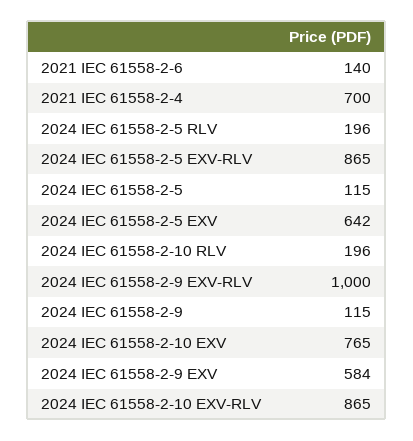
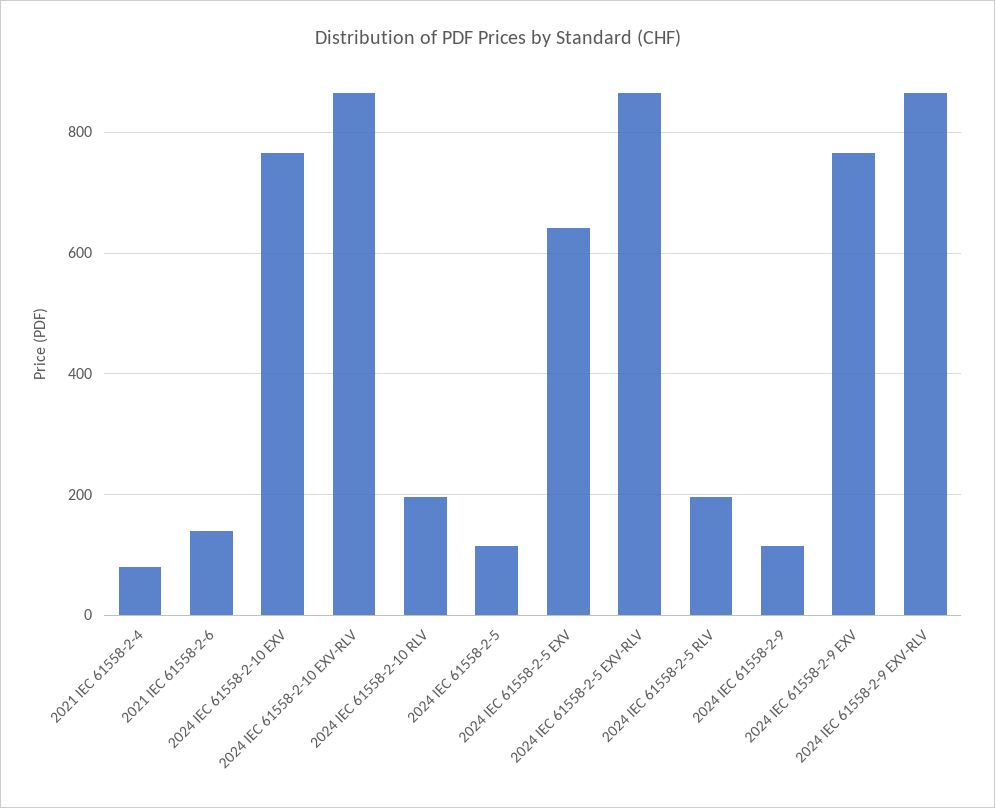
  {
    "2021 IEC 61558-2-6": 140,
-   "2021 IEC 61558-2-4": 700,
+   "2021 IEC 61558-2-4": 80,
    "2024 IEC 61558-2-5 RLV": 196,
    "2024 IEC 61558-2-5 EXV-RLV": 865,
    "2024 IEC 61558-2-5": 115,
    "2024 IEC 61558-2-5 EXV": 642,
    "2024 IEC 61558-2-10 RLV": 196,
-   "2024 IEC 61558-2-9 EXV-RLV": 1000,
+   "2024 IEC 61558-2-9 EXV-RLV": 860,
    "2024 IEC 61558-2-9": 115,
    "2024 IEC 61558-2-10 EXV": 765,
-   "2024 IEC 61558-2-9 EXV": 584,
+   "2024 IEC 61558-2-9 EXV": 760,
    "2024 IEC 61558-2-10 EXV-RLV": 865
  }

